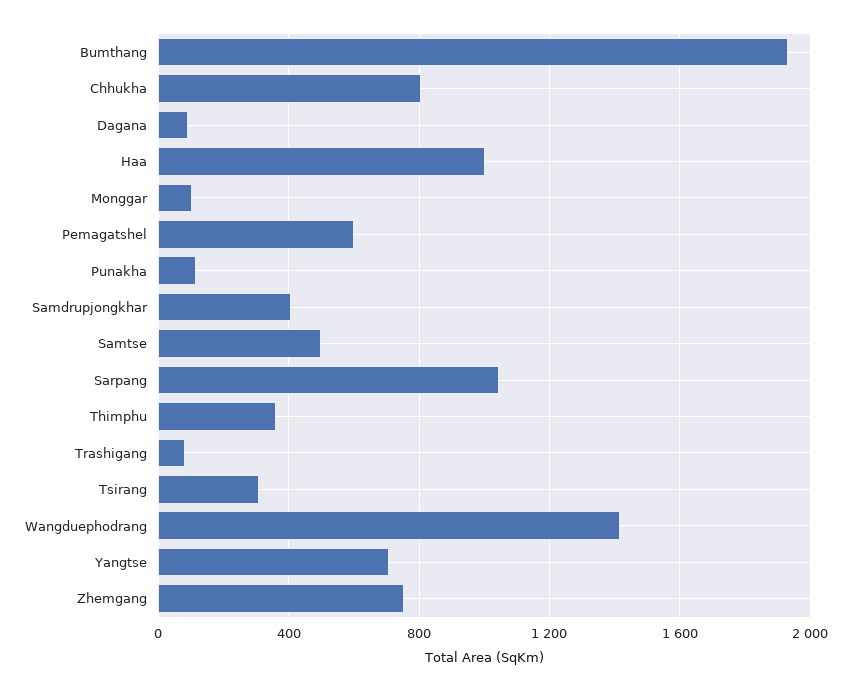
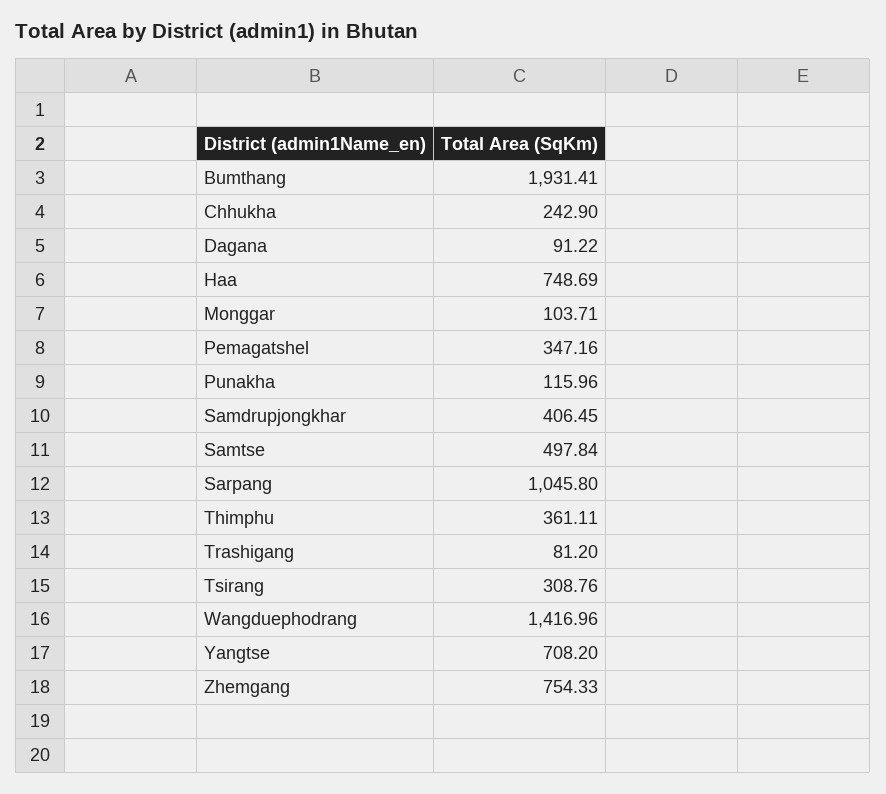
  {
    "Bumthang": 1931.41,
-   "Chhukha": 800,
+   "Chhukha": 242.9,
    "Dagana": 91.22,
-   "Haa": 1000,
+   "Haa": 748.69,
    "Monggar": 103.71,
-   "Pemagatshel": 600,
+   "Pemagatshel": 347.16,
    "Punakha": 115.96,
    "Samdrupjongkhar": 406.45,
    "Samtse": 497.84,
    "Sarpang": 1045.8,
    "Thimphu": 361.11,
    "Trashigang": 81.2,
    "Tsirang": 308.76,
    "Wangduephodrang": 1416.96,
    "Yangtse": 708.2,
    "Zhemgang": 754.33
  }

